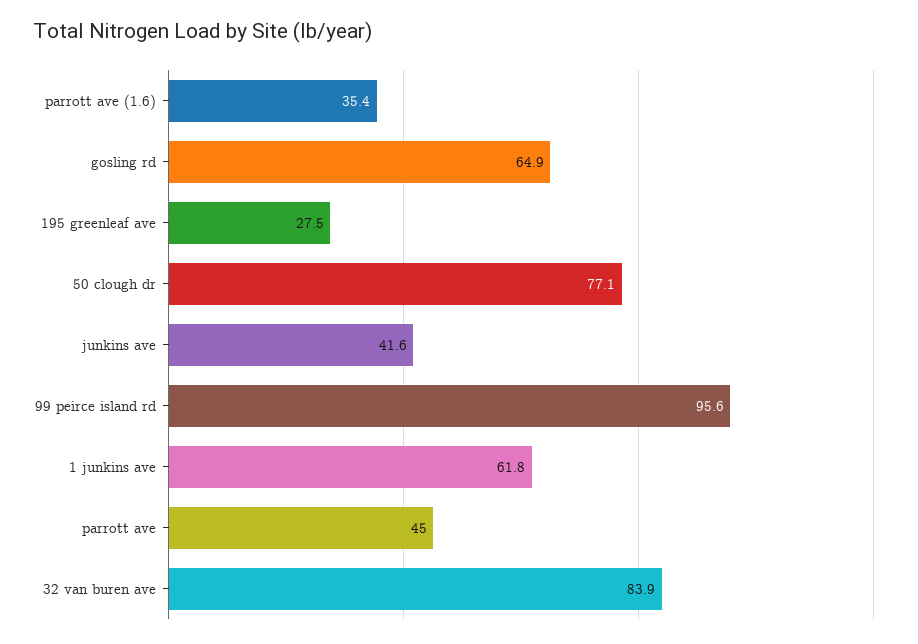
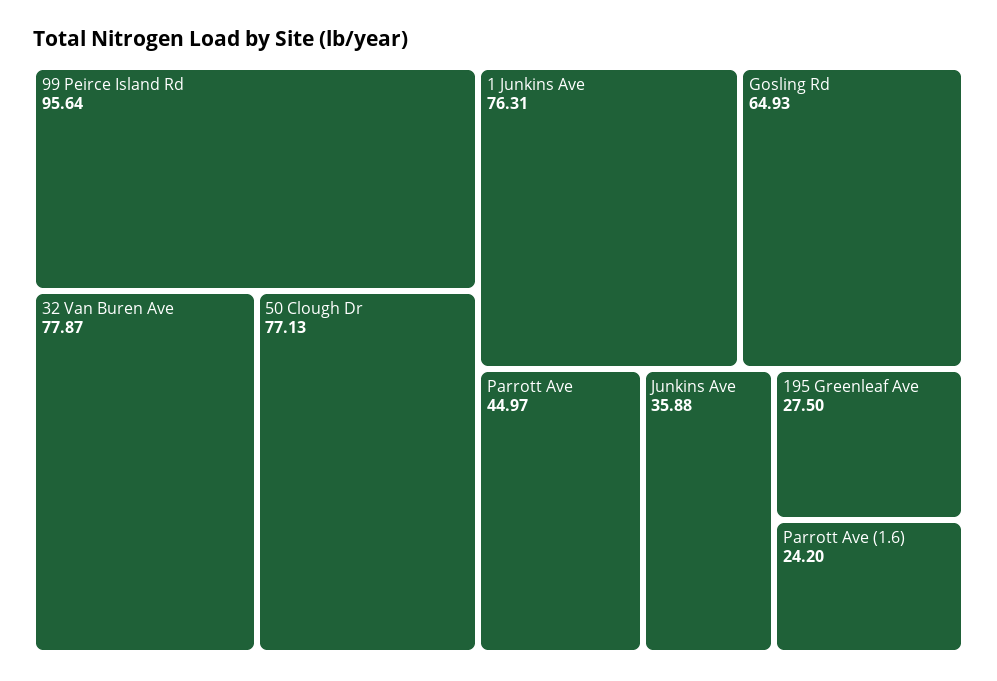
  {
-   "parrott ave (1.6)": 35.4,
+   "parrott ave (1.6)": 24.2,
    "gosling rd": 64.93,
    "195 greenleaf ave": 27.5,
    "50 clough dr": 77.13,
-   "junkins ave": 41.6,
+   "junkins ave": 35.88,
    "99 peirce island rd": 95.64,
-   "1 junkins ave": 61.8,
+   "1 junkins ave": 76.31,
    "parrott ave": 44.97,
-   "32 van buren ave": 83.9
+   "32 van buren ave": 77.87
  }

